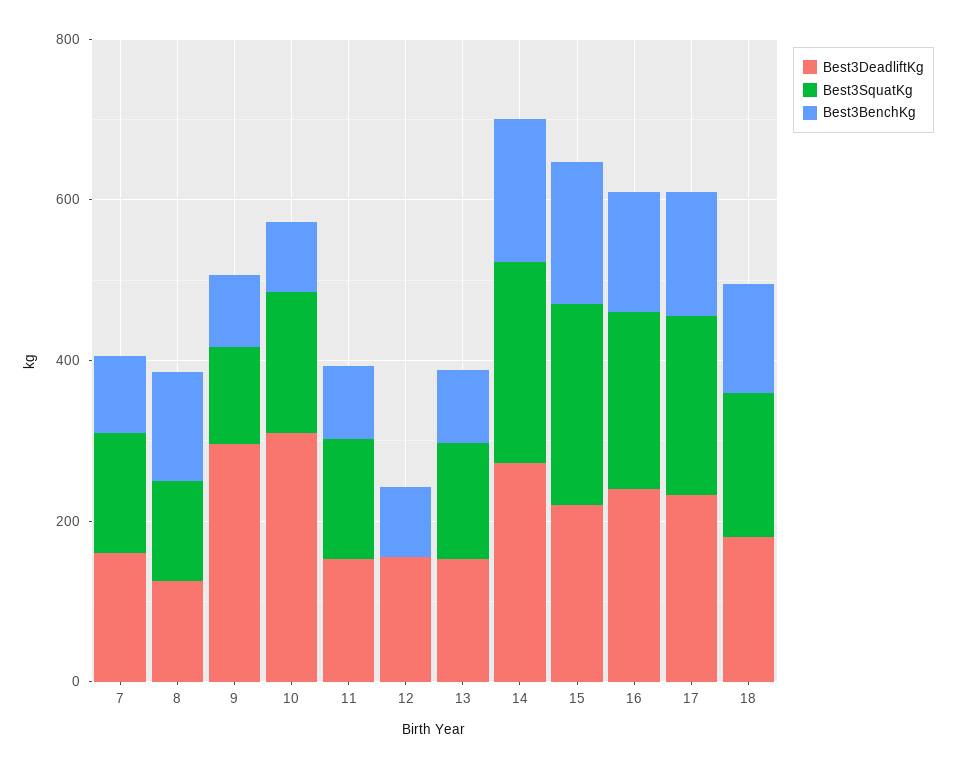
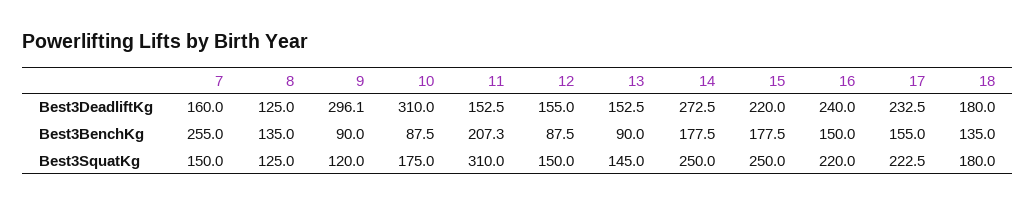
  {
    "Best3DeadliftKg": {
      "7": 160,
      "8": 125,
      "9": 296.1,
      "10": 310,
      "11": 152.5,
      "12": 155,
      "13": 152.5,
      "14": 272.5,
      "15": 220,
      "16": 240,
      "17": 232.5,
      "18": 180
    },
    "Best3SquatKg": {
      "7": 150,
      "8": 125,
      "9": 120,
      "10": 175,
-     "11": 150,
+     "11": 310,
-     "12": 0,
+     "12": 150,
      "13": 145,
      "14": 250,
      "15": 250,
      "16": 220,
      "17": 222.5,
      "18": 180
    },
    "Best3BenchKg": {
-     "7": 100,
+     "7": 255,
      "8": 135,
      "9": 90,
      "10": 87.5,
-     "11": 100,
+     "11": 207.3,
      "12": 87.5,
      "13": 90,
      "14": 177.5,
      "15": 177.5,
      "16": 150,
      "17": 155,
      "18": 135
    }
  }

